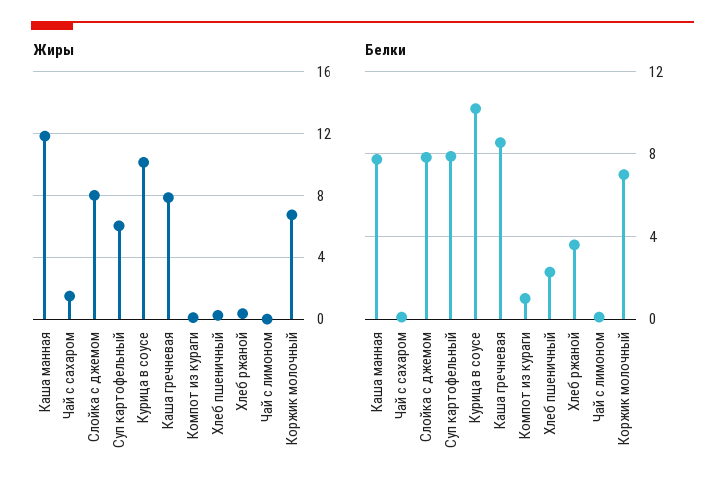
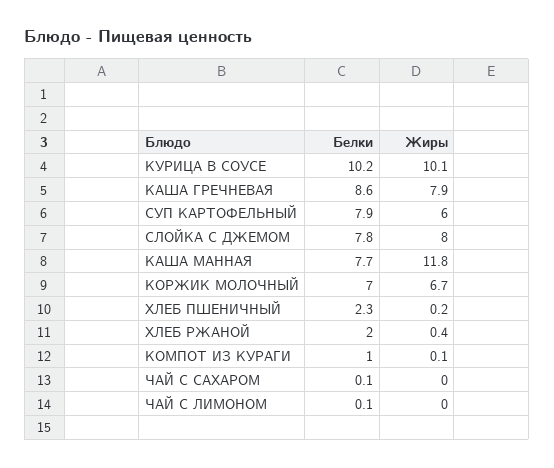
  {
    "Жиры": {
      "Каша манная": 11.8,
-     "Чай с сахаром": 1.5,
+     "Чай с сахаром": 0,
      "Слойка с джемом": 8,
      "Суп картофельный": 6,
      "Курица в соусе": 10.1,
      "Каша гречневая": 7.9,
      "Компот из кураги": 0.1,
      "Хлеб пшеничный": 0.2,
      "Хлеб ржаной": 0.4,
      "Чай с лимоном": 0,
      "Коржик молочный": 6.7
    },
    "Белки": {
      "Каша манная": 7.7,
      "Чай с сахаром": 0.1,
      "Слойка с джемом": 7.8,
      "Суп картофельный": 7.9,
      "Курица в соусе": 10.2,
      "Каша гречневая": 8.6,
      "Компот из кураги": 1,
      "Хлеб пшеничный": 2.3,
-     "Хлеб ржаной": 3.5,
+     "Хлеб ржаной": 2,
      "Чай с лимоном": 0.1,
      "Коржик молочный": 7
    }
  }

